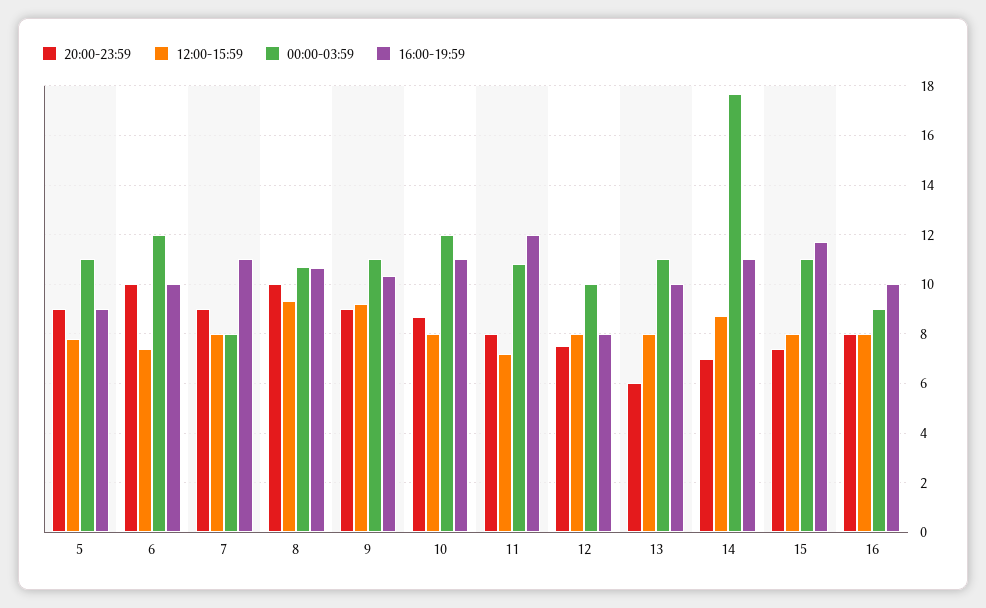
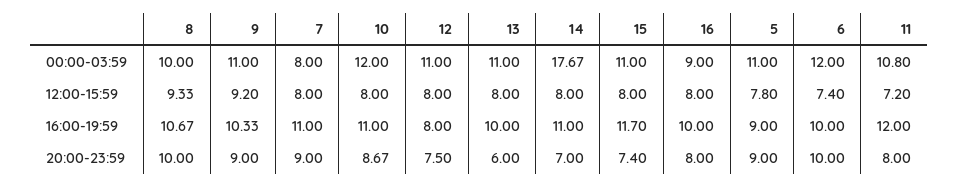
  {
    "20:00-23:59": {
      "5": 9,
      "6": 10,
      "7": 9,
      "8": 10,
      "9": 9,
      "10": 8.67,
      "11": 8,
      "12": 7.5,
      "13": 6,
      "14": 7,
      "15": 7.4,
      "16": 8
    },
    "12:00-15:59": {
      "5": 7.8,
      "6": 7.4,
      "7": 8,
      "8": 9.33,
      "9": 9.2,
      "10": 8,
      "11": 7.2,
      "12": 8,
      "13": 8,
-     "14": 8.75,
+     "14": 8,
      "15": 8,
      "16": 8
    },
    "00:00-03:59": {
      "5": 11,
      "6": 12,
      "7": 8,
-     "8": 10.75,
+     "8": 10,
      "9": 11,
      "10": 12,
      "11": 10.8,
-     "12": 10,
+     "12": 11,
      "13": 11,
      "14": 17.67,
      "15": 11,
      "16": 9
    },
    "16:00-19:59": {
      "5": 9,
      "6": 10,
      "7": 11,
      "8": 10.67,
      "9": 10.33,
      "10": 11,
      "11": 12,
      "12": 8,
      "13": 10,
      "14": 11,
      "15": 11.7,
      "16": 10
    }
  }

